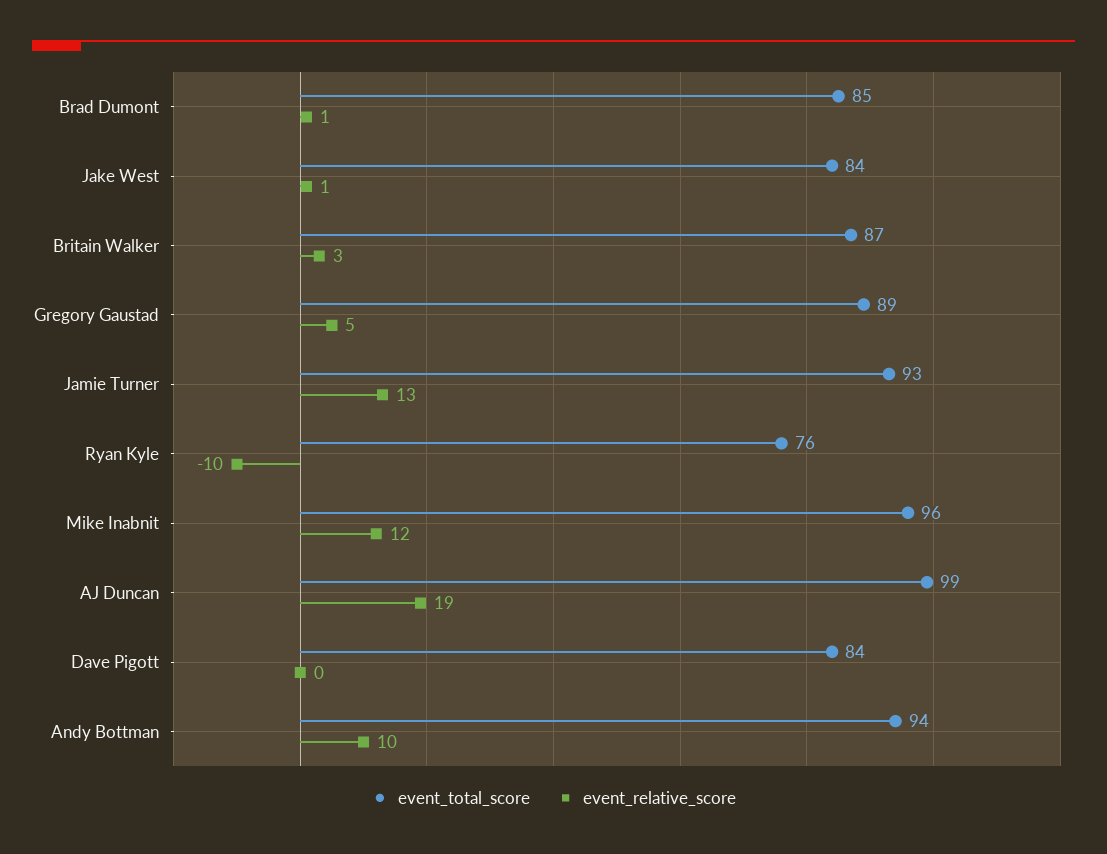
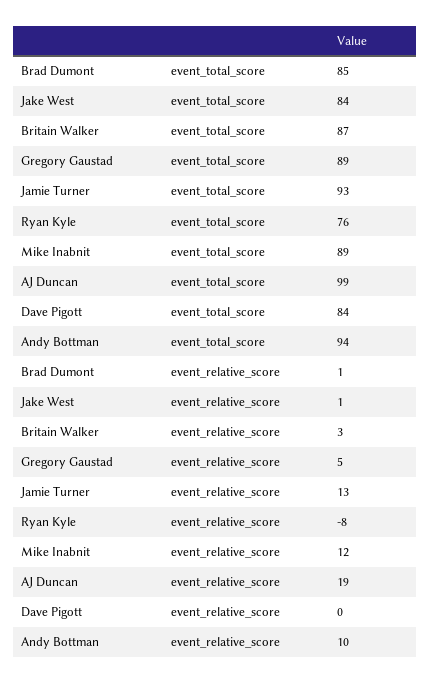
  {
    "event_total_score": {
      "Brad Dumont": 85,
      "Jake West": 84,
      "Britain Walker": 87,
      "Gregory Gaustad": 89,
      "Jamie Turner": 93,
      "Ryan Kyle": 76,
-     "Mike Inabnit": 96,
+     "Mike Inabnit": 89,
      "AJ Duncan": 99,
      "Dave Pigott": 84,
      "Andy Bottman": 94
    },
    "event_relative_score": {
      "Brad Dumont": 1,
      "Jake West": 1,
      "Britain Walker": 3,
      "Gregory Gaustad": 5,
      "Jamie Turner": 13,
-     "Ryan Kyle": -10,
+     "Ryan Kyle": -8,
      "Mike Inabnit": 12,
      "AJ Duncan": 19,
      "Dave Pigott": 0,
      "Andy Bottman": 10
    }
  }

